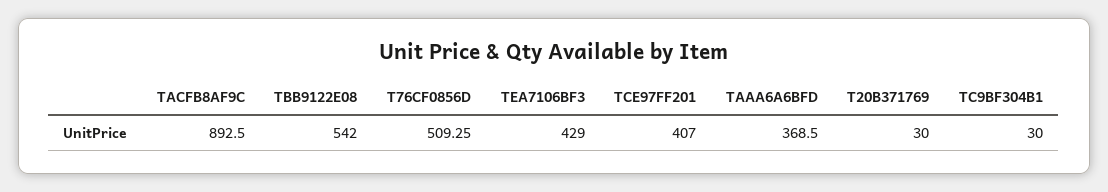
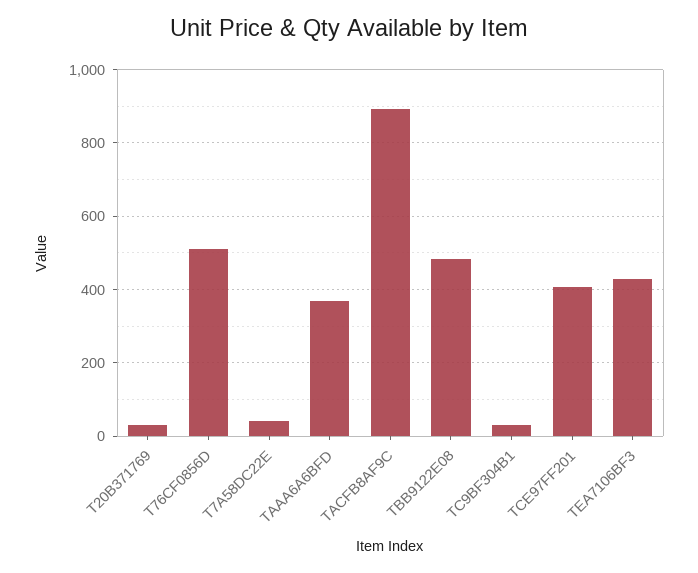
  {
    "TACFB8AF9C": 892.5,
-   "TBB9122E08": 542,
+   "TBB9122E08": 480,
    "T76CF0856D": 509.25,
    "TEA7106BF3": 429,
    "TCE97FF201": 407,
    "TAAA6A6BFD": 368.5,
    "T20B371769": 30,
-   "TC9BF304B1": 30
+   "TC9BF304B1": 30,
+   "T7A58DC22E": 40
  }

